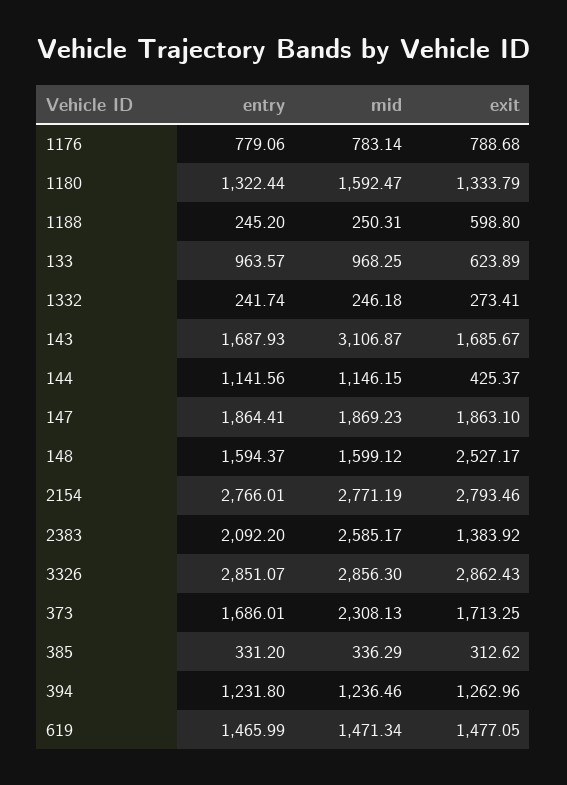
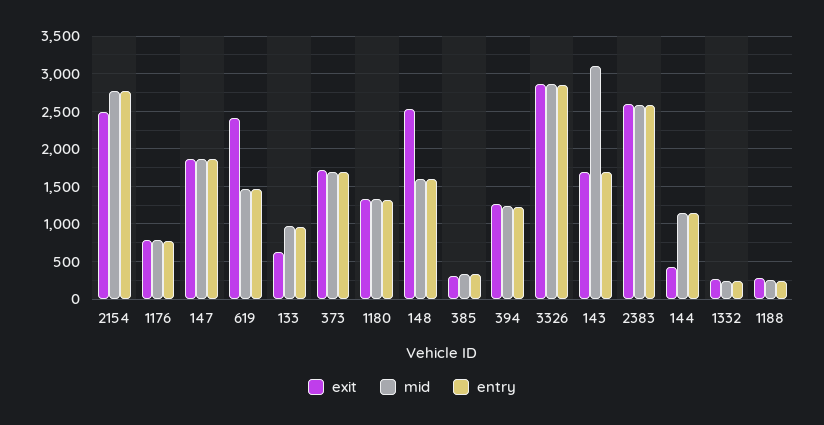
  {
    "entry": {
      "1176": 779.06,
      "1180": 1322.44,
      "1188": 245.2,
      "133": 963.57,
      "1332": 241.74,
      "143": 1687.93,
      "144": 1141.56,
      "147": 1864.41,
      "148": 1594.37,
      "2154": 2766.01,
-     "2383": 2092.2,
+     "2383": 2600,
      "3326": 2851.07,
      "373": 1686.01,
      "385": 331.2,
      "394": 1231.8,
      "619": 1465.99
    },
    "mid": {
      "1176": 783.14,
-     "1180": 1592.47,
+     "1180": 1300,
      "1188": 250.31,
      "133": 968.25,
      "1332": 246.18,
      "143": 3106.87,
      "144": 1146.15,
      "147": 1869.23,
      "148": 1599.12,
      "2154": 2771.19,
      "2383": 2585.17,
      "3326": 2856.3,
-     "373": 2308.13,
+     "373": 1700,
      "385": 336.29,
      "394": 1236.46,
      "619": 1471.34
    },
    "exit": {
      "1176": 788.68,
      "1180": 1333.79,
-     "1188": 598.8,
+     "1188": 300,
      "133": 623.89,
      "1332": 273.41,
      "143": 1685.67,
      "144": 425.37,
      "147": 1863.1,
      "148": 2527.17,
-     "2154": 2793.46,
+     "2154": 2500,
-     "2383": 1383.92,
+     "2383": 2600,
      "3326": 2862.43,
      "373": 1713.25,
      "385": 312.62,
      "394": 1262.96,
-     "619": 1477.05
+     "619": 2400
    }
  }

